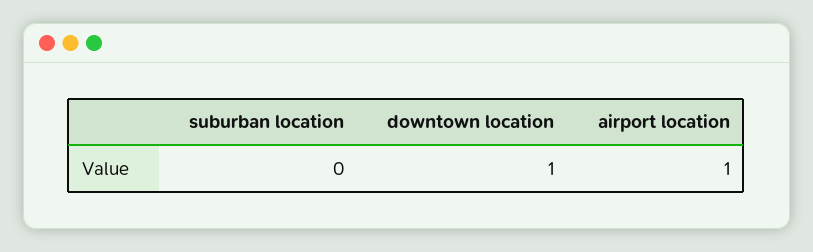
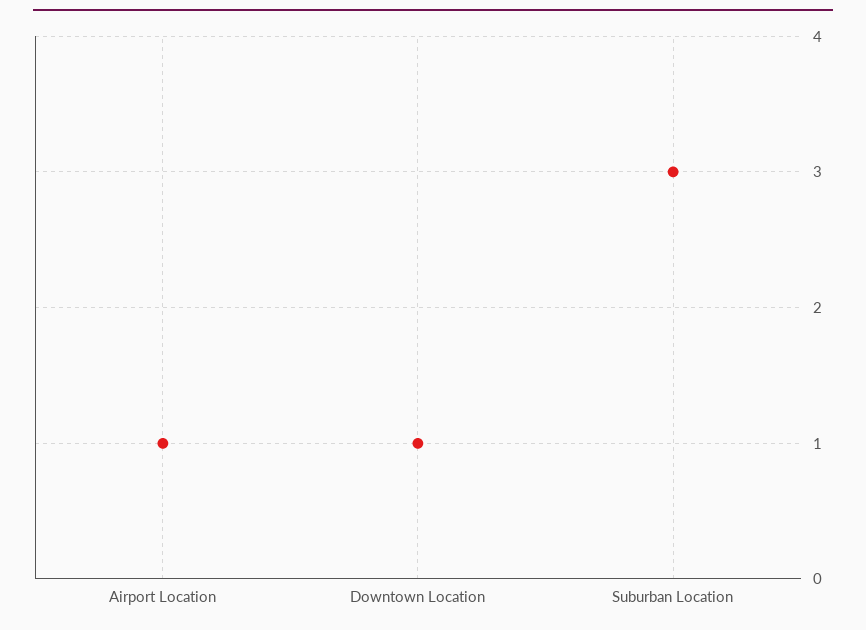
  {
-   "suburban location": 0,
+   "suburban location": 3,
    "downtown location": 1,
    "airport location": 1
  }

